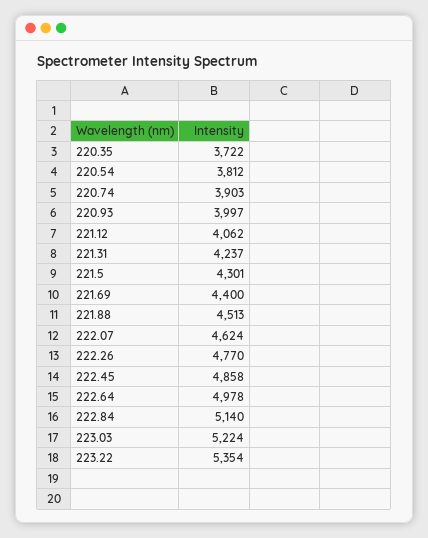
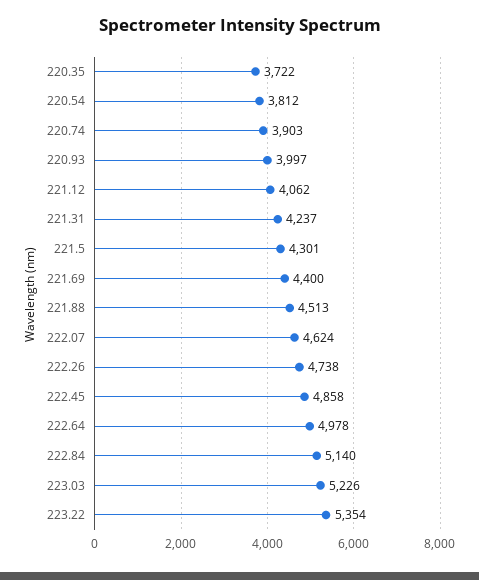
  {
    "220.35": 3722,
    "220.54": 3812,
    "220.74": 3903,
    "220.93": 3997,
    "221.12": 4062,
    "221.31": 4237,
    "221.5": 4301,
    "221.69": 4400,
    "221.88": 4513,
    "222.07": 4624,
-   "222.26": 4770,
+   "222.26": 4738,
    "222.45": 4858,
    "222.64": 4978,
    "222.84": 5140,
-   "223.03": 5224,
+   "223.03": 5226,
    "223.22": 5354
  }

